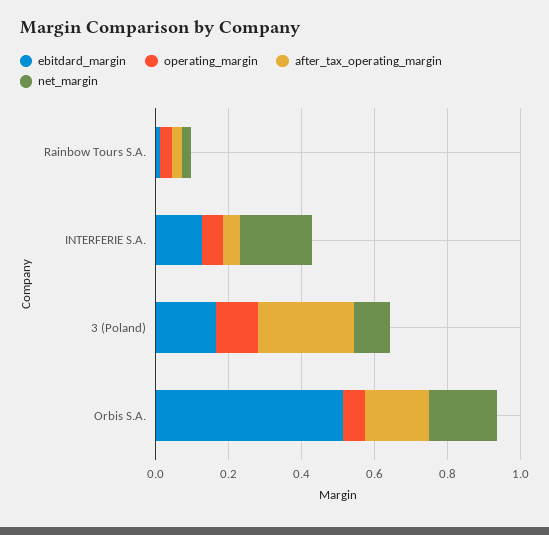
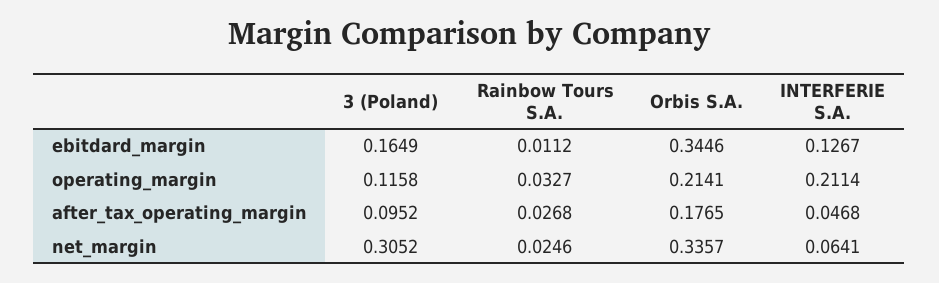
  {
    "ebitdard_margin": {
      "Rainbow Tours S.A.": 0.0112,
      "INTERFERIE S.A.": 0.1267,
      "3 (Poland)": 0.1649,
-     "Orbis S.A.": 0.5
+     "Orbis S.A.": 0.3446
    },
    "operating_margin": {
      "Rainbow Tours S.A.": 0.0327,
-     "INTERFERIE S.A.": 0.05,
+     "INTERFERIE S.A.": 0.2114,
      "3 (Poland)": 0.1158,
-     "Orbis S.A.": 0.05
+     "Orbis S.A.": 0.2141
    },
    "after_tax_operating_margin": {
      "Rainbow Tours S.A.": 0.0268,
      "INTERFERIE S.A.": 0.0468,
-     "3 (Poland)": 0.25,
+     "3 (Poland)": 0.0952,
      "Orbis S.A.": 0.1765
    },
    "net_margin": {
      "Rainbow Tours S.A.": 0.0246,
-     "INTERFERIE S.A.": 0.2,
+     "INTERFERIE S.A.": 0.0641,
-     "3 (Poland)": 0.1,
+     "3 (Poland)": 0.3052,
-     "Orbis S.A.": 0.2
+     "Orbis S.A.": 0.3357
    }
  }

